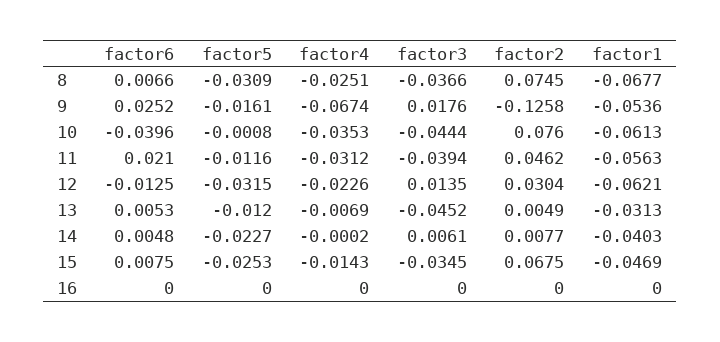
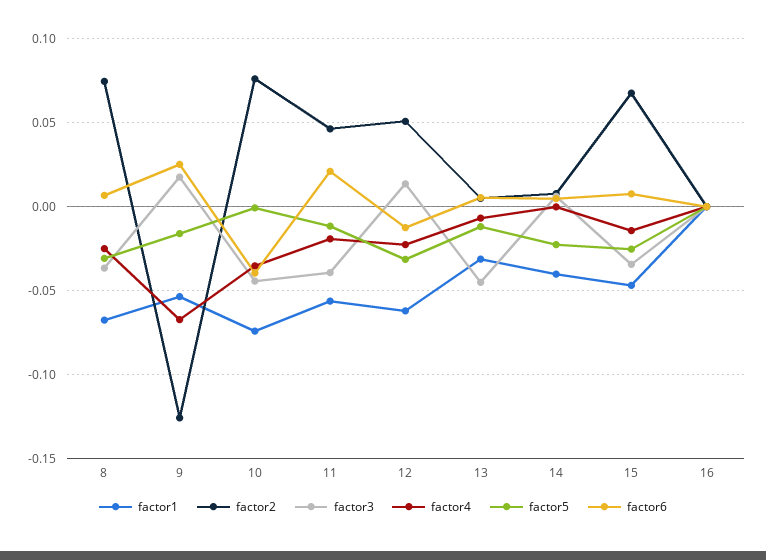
  {
    "factor6": {
      "8": 0.0066,
      "9": 0.0252,
      "10": -0.0396,
      "11": 0.021,
      "12": -0.0125,
      "13": 0.0053,
      "14": 0.0048,
      "15": 0.0075,
      "16": 0
    },
    "factor5": {
      "8": -0.0309,
      "9": -0.0161,
      "10": -0.0008,
      "11": -0.0116,
      "12": -0.0315,
      "13": -0.012,
      "14": -0.0227,
      "15": -0.0253,
      "16": 0
    },
    "factor4": {
      "8": -0.0251,
      "9": -0.0674,
      "10": -0.0353,
-     "11": -0.0312,
+     "11": -0.02,
      "12": -0.0226,
      "13": -0.0069,
      "14": -0.0002,
      "15": -0.0143,
      "16": 0
    },
    "factor3": {
      "8": -0.0366,
      "9": 0.0176,
      "10": -0.0444,
      "11": -0.0394,
      "12": 0.0135,
      "13": -0.0452,
      "14": 0.0061,
      "15": -0.0345,
      "16": 0
    },
    "factor2": {
      "8": 0.0745,
      "9": -0.1258,
      "10": 0.076,
      "11": 0.0462,
-     "12": 0.0304,
+     "12": 0.05,
      "13": 0.0049,
      "14": 0.0077,
      "15": 0.0675,
      "16": 0
    },
    "factor1": {
      "8": -0.0677,
      "9": -0.0536,
-     "10": -0.0613,
+     "10": -0.075,
      "11": -0.0563,
      "12": -0.0621,
      "13": -0.0313,
      "14": -0.0403,
      "15": -0.0469,
      "16": 0
    }
  }

